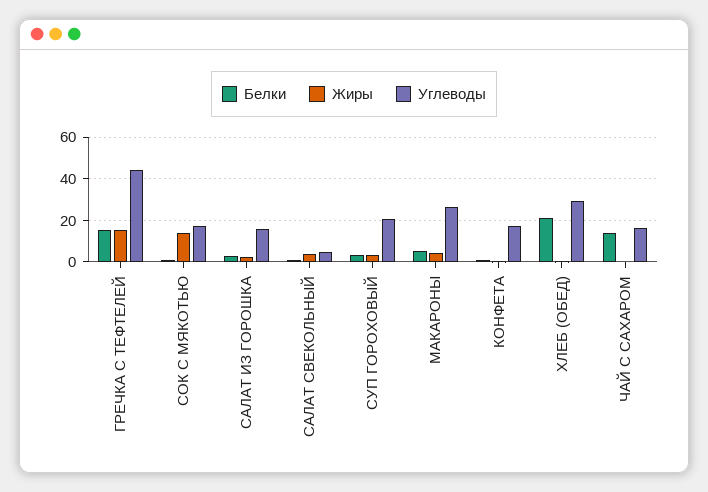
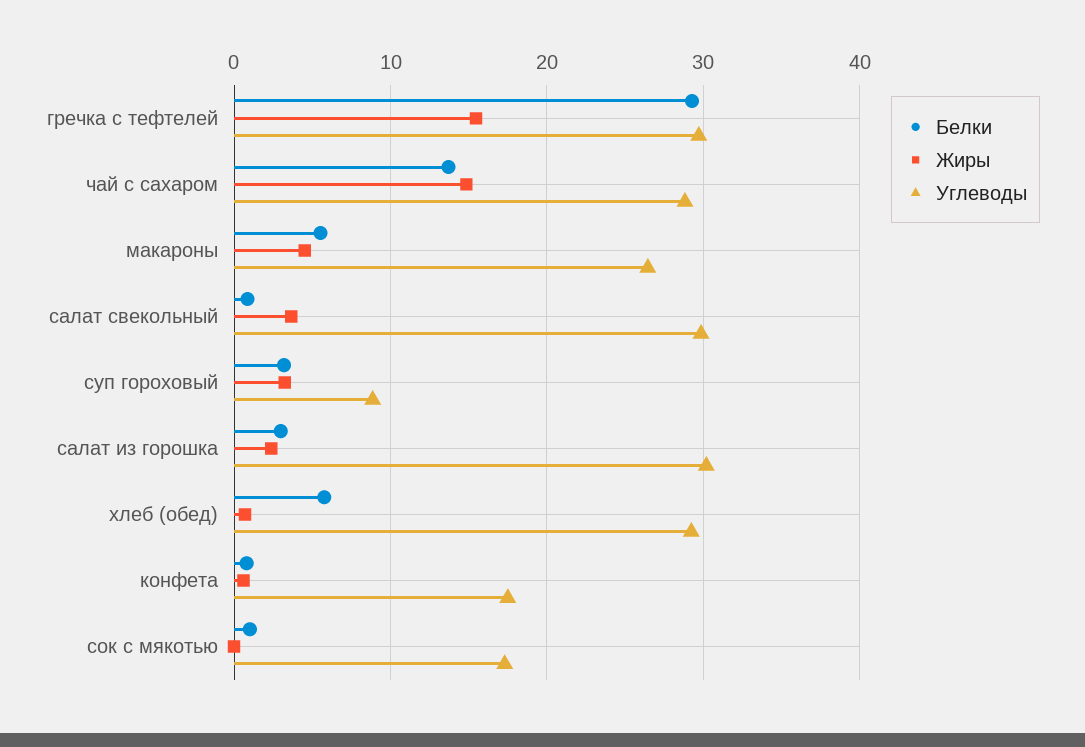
  {
    "Белки": {
-     "ГРЕЧКА С ТЕФТЕЛЕЙ": 15,
+     "ГРЕЧКА С ТЕФТЕЛЕЙ": 29,
      "СОК С МЯКОТЬЮ": 1,
      "САЛАТ ИЗ ГОРОШКА": 3,
      "САЛАТ СВЕКОЛЬНЫЙ": 1,
      "СУП ГОРОХОВЫЙ": 3,
      "МАКАРОНЫ": 6,
      "КОНФЕТА": 1,
-     "ХЛЕБ (ОБЕД)": 20,
+     "ХЛЕБ (ОБЕД)": 6,
      "ЧАЙ С САХАРОМ": 14
    },
    "Жиры": {
      "ГРЕЧКА С ТЕФТЕЛЕЙ": 15,
-     "СОК С МЯКОТЬЮ": 15,
+     "СОК С МЯКОТЬЮ": 0,
      "САЛАТ ИЗ ГОРОШКА": 2,
      "САЛАТ СВЕКОЛЬНЫЙ": 4,
      "СУП ГОРОХОВЫЙ": 3,
      "МАКАРОНЫ": 5,
      "КОНФЕТА": 1,
      "ХЛЕБ (ОБЕД)": 1,
-     "ЧАЙ С САХАРОМ": 0
+     "ЧАЙ С САХАРОМ": 15
    },
    "Углеводы": {
-     "ГРЕЧКА С ТЕФТЕЛЕЙ": 45,
+     "ГРЕЧКА С ТЕФТЕЛЕЙ": 30,
      "СОК С МЯКОТЬЮ": 17,
-     "САЛАТ ИЗ ГОРОШКА": 15,
+     "САЛАТ ИЗ ГОРОШКА": 30,
-     "САЛАТ СВЕКОЛЬНЫЙ": 5,
+     "САЛАТ СВЕКОЛЬНЫЙ": 30,
-     "СУП ГОРОХОВЫЙ": 20,
+     "СУП ГОРОХОВЫЙ": 9,
      "МАКАРОНЫ": 26,
      "КОНФЕТА": 18,
      "ХЛЕБ (ОБЕД)": 29,
-     "ЧАЙ С САХАРОМ": 15
+     "ЧАЙ С САХАРОМ": 29
    }
  }

